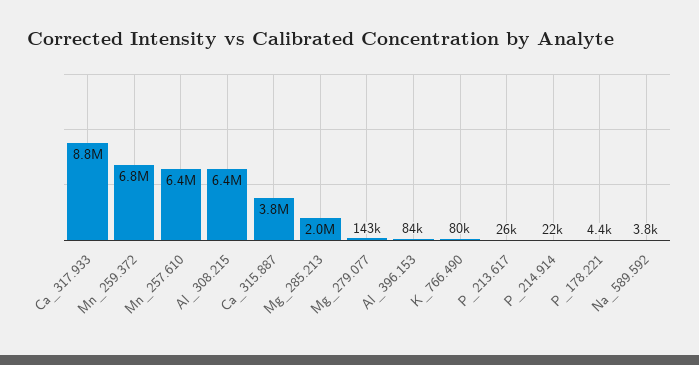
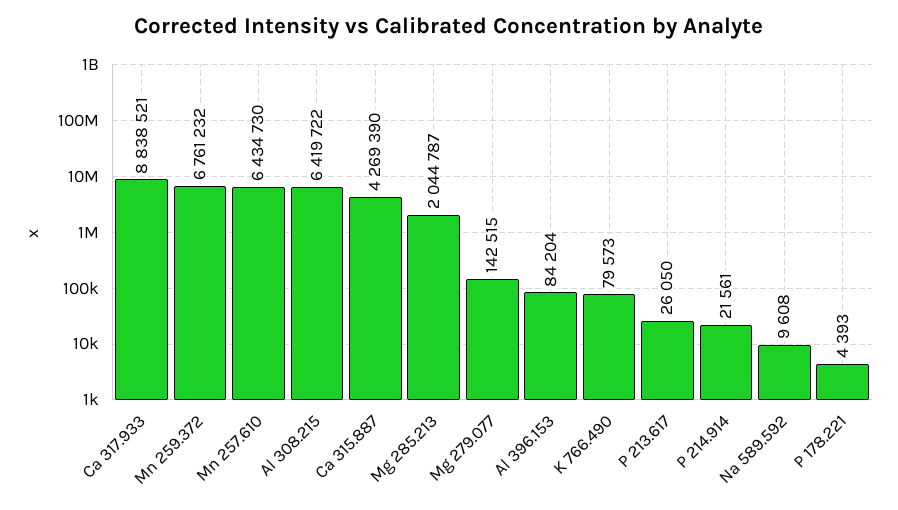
  {
    "Ca_317.933": 8838521,
    "Mn_259.372": 6761232,
    "Mn_257.610": 6434730,
    "Al_308.215": 6419722,
-   "Ca_315.887": 3800000,
+   "Ca_315.887": 4269390,
    "Mg_285.213": 2044787,
    "Mg_279.077": 142515,
    "Al_396.153": 84204,
    "K_766.490": 79573,
    "P_213.617": 26050,
    "P_214.914": 21561,
    "P_178.221": 4393,
-   "Na_589.592": 3800
+   "Na_589.592": 9608
  }

